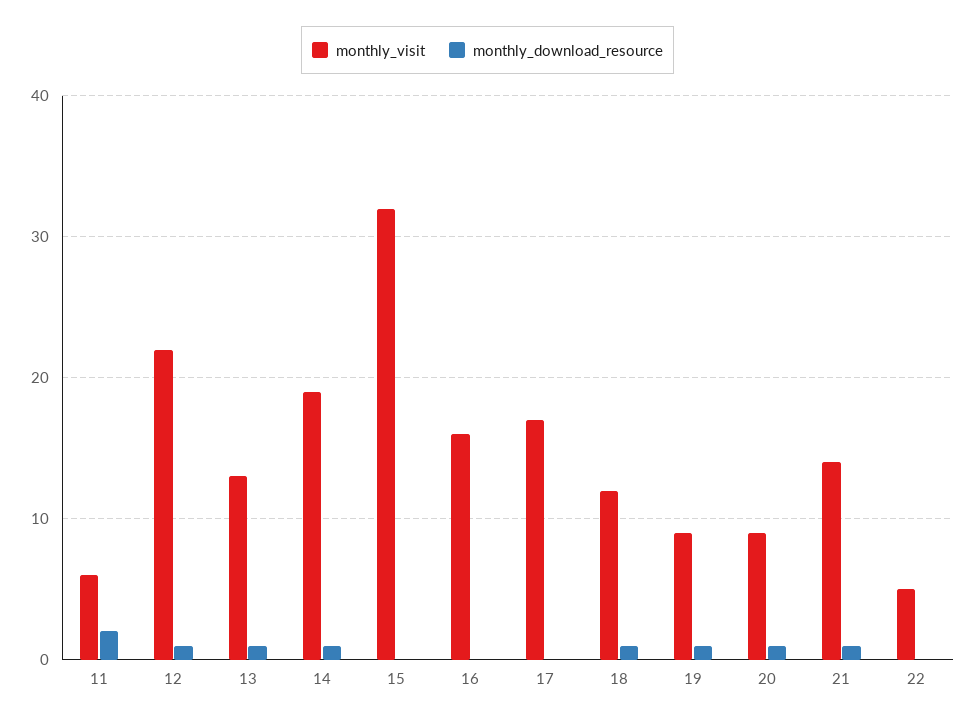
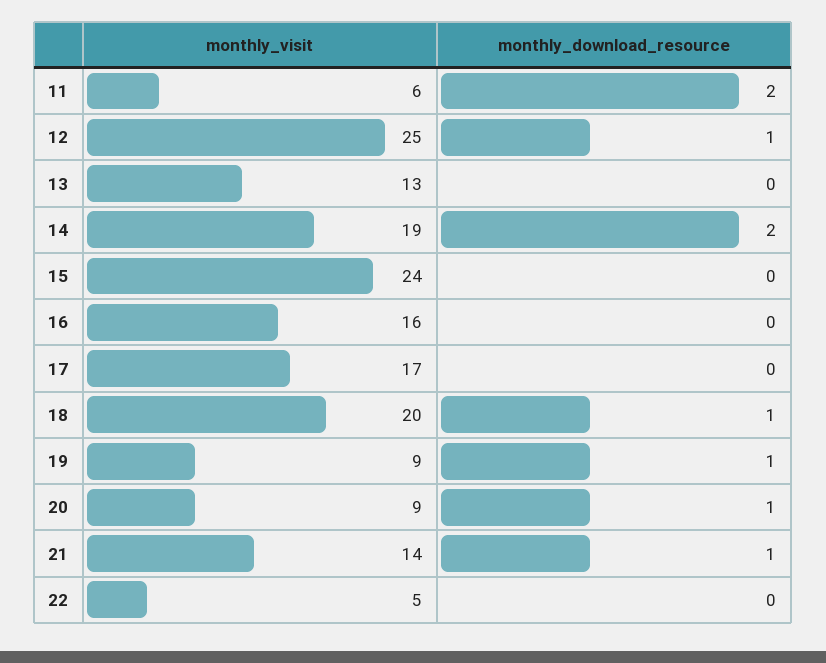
  {
    "monthly_visit": {
      "11": 6,
-     "12": 22,
+     "12": 25,
      "13": 13,
      "14": 19,
-     "15": 32,
+     "15": 24,
      "16": 16,
      "17": 17,
-     "18": 12,
+     "18": 20,
      "19": 9,
      "20": 9,
      "21": 14,
      "22": 5
    },
    "monthly_download_resource": {
      "11": 2,
      "12": 1,
-     "13": 1,
+     "13": 0,
-     "14": 1,
+     "14": 2,
      "15": 0,
      "16": 0,
      "17": 0,
      "18": 1,
      "19": 1,
      "20": 1,
      "21": 1,
      "22": 0
    }
  }

